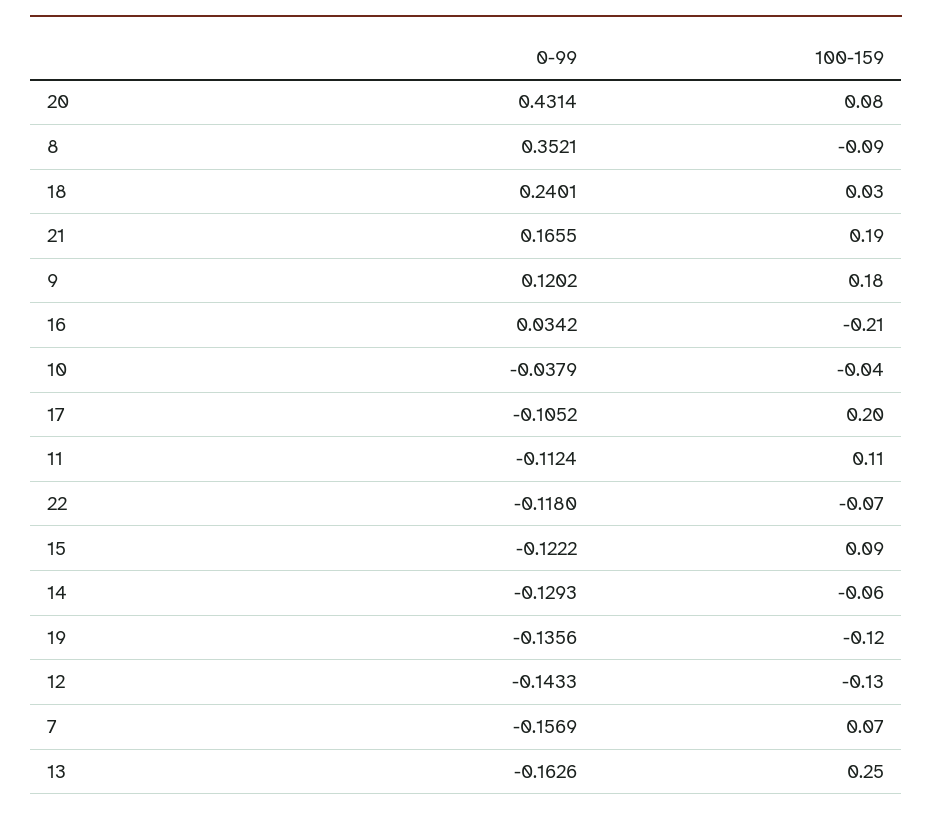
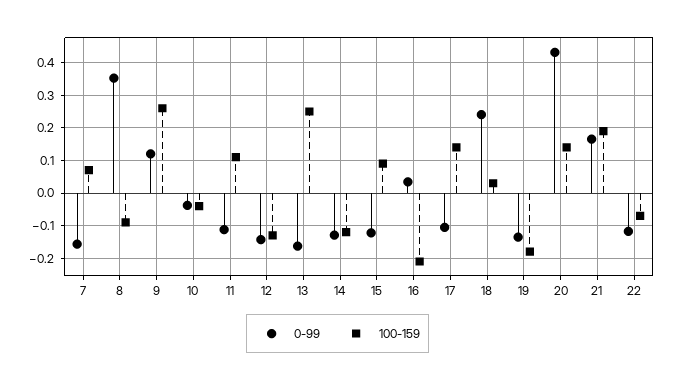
  {
    "0-99": {
      "20": 0.4314,
      "8": 0.3521,
      "18": 0.2401,
      "21": 0.1655,
      "9": 0.1202,
      "16": 0.0342,
      "10": -0.0379,
      "17": -0.1052,
      "11": -0.1124,
      "22": -0.118,
      "15": -0.1222,
      "14": -0.1293,
      "19": -0.1356,
      "12": -0.1433,
      "7": -0.1569,
      "13": -0.1626
    },
    "100-159": {
-     "20": 0.08,
+     "20": 0.14,
      "8": -0.09,
      "18": 0.03,
      "21": 0.19,
-     "9": 0.18,
+     "9": 0.26,
      "16": -0.21,
      "10": -0.04,
-     "17": 0.2,
+     "17": 0.14,
      "11": 0.11,
      "22": -0.07,
      "15": 0.09,
-     "14": -0.06,
+     "14": -0.12,
-     "19": -0.12,
+     "19": -0.18,
      "12": -0.13,
      "7": 0.07,
      "13": 0.25
    }
  }

